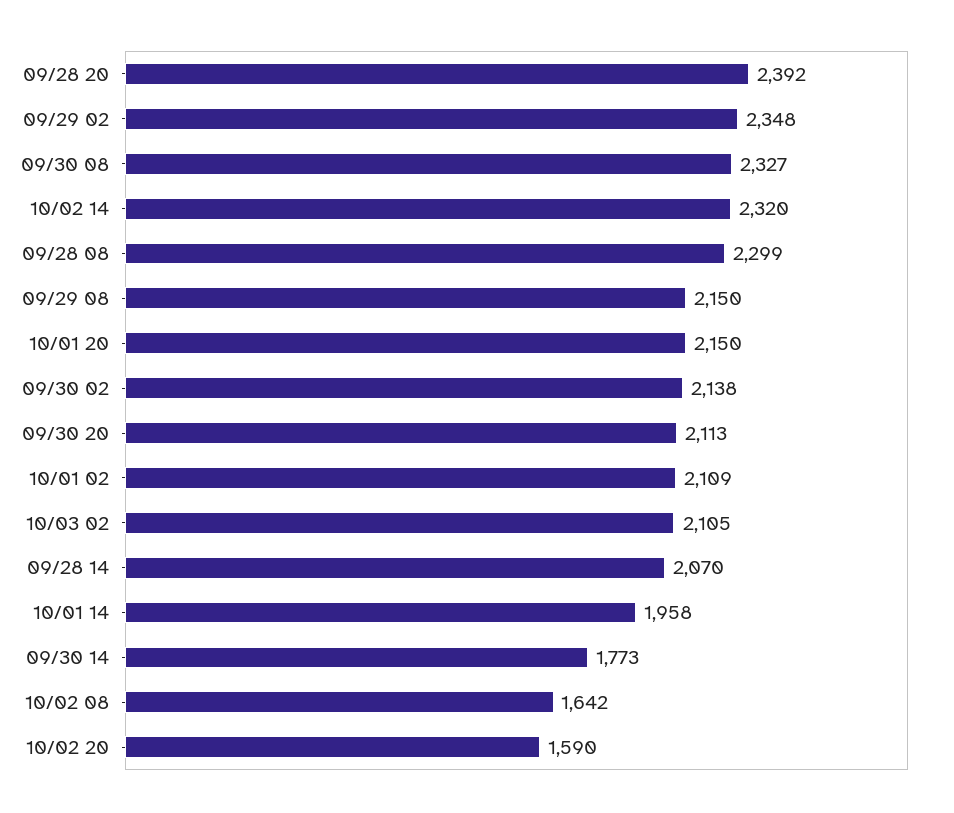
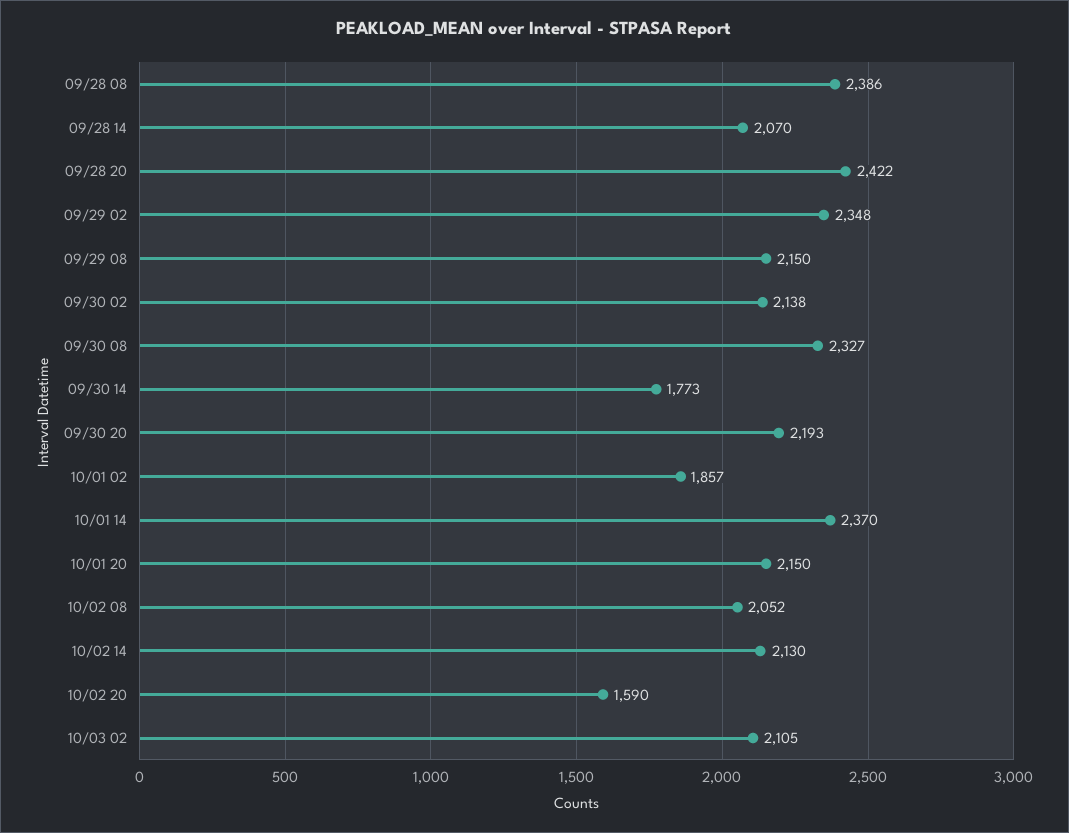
  {
-   "09/28 20": 2392,
+   "09/28 20": 2422,
    "09/29 02": 2348,
    "09/30 08": 2327,
-   "10/02 14": 2320,
+   "10/02 14": 2130,
-   "09/28 08": 2299,
+   "09/28 08": 2386,
    "09/29 08": 2150,
    "10/01 20": 2150,
    "09/30 02": 2138,
-   "09/30 20": 2113,
+   "09/30 20": 2193,
-   "10/01 02": 2109,
+   "10/01 02": 1857,
    "10/03 02": 2105,
    "09/28 14": 2070,
-   "10/01 14": 1958,
+   "10/01 14": 2370,
    "09/30 14": 1773,
-   "10/02 08": 1642,
+   "10/02 08": 2052,
    "10/02 20": 1590
  }

